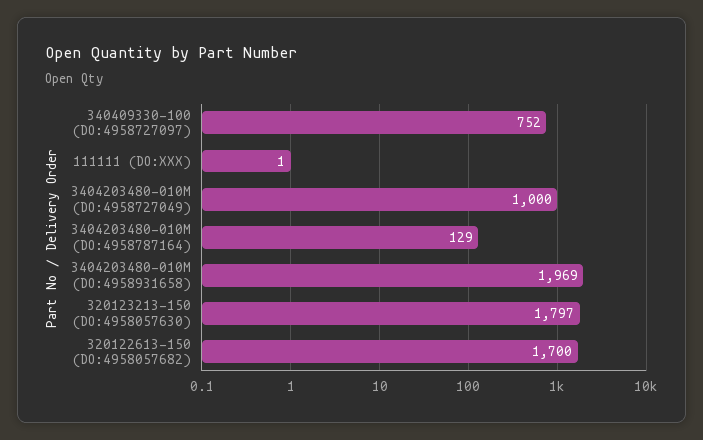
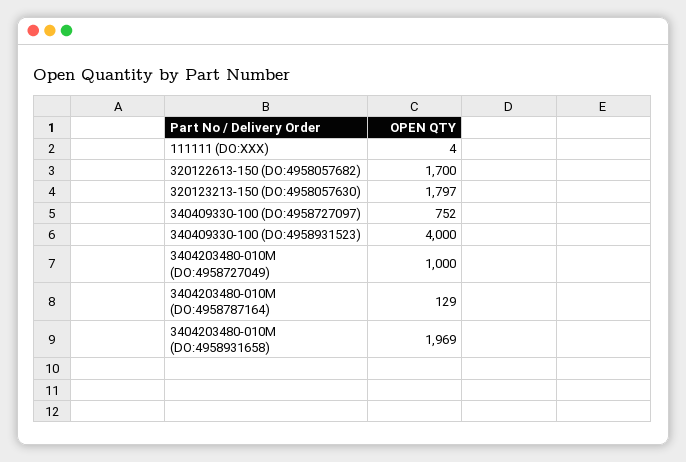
  {
    "340409330-100 (DO:4958727097)": 752,
-   "111111 (DO:XXX)": 1,
+   "111111 (DO:XXX)": 4,
    "3404203480-010M (DO:4958727049)": 1000,
    "3404203480-010M (DO:4958787164)": 129,
    "3404203480-010M (DO:4958931658)": 1969,
    "320123213-150 (DO:4958057630)": 1797,
-   "320122613-150 (DO:4958057682)": 1700
+   "320122613-150 (DO:4958057682)": 1700,
+   "340409330-100 (DO:4958931523)": 4000
  }

